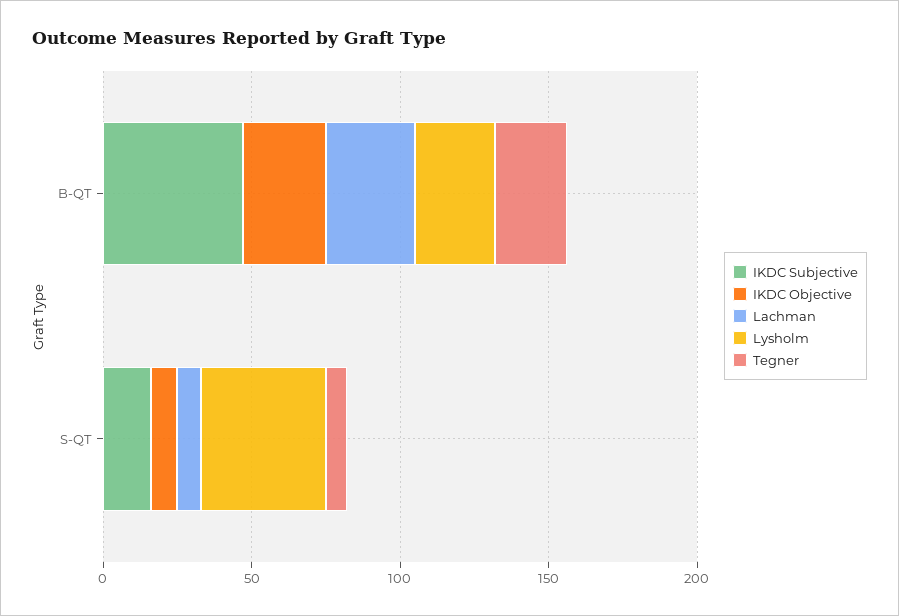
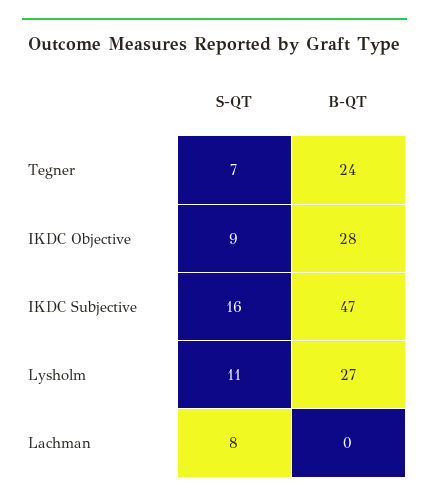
  {
    "IKDC Subjective": {
      "B-QT": 47,
      "S-QT": 16
    },
    "IKDC Objective": {
      "B-QT": 28,
      "S-QT": 9
    },
    "Lachman": {
-     "B-QT": 30,
+     "B-QT": 0,
      "S-QT": 8
    },
    "Lysholm": {
      "B-QT": 27,
-     "S-QT": 40
+     "S-QT": 11
    },
    "Tegner": {
      "B-QT": 24,
      "S-QT": 7
    }
  }

